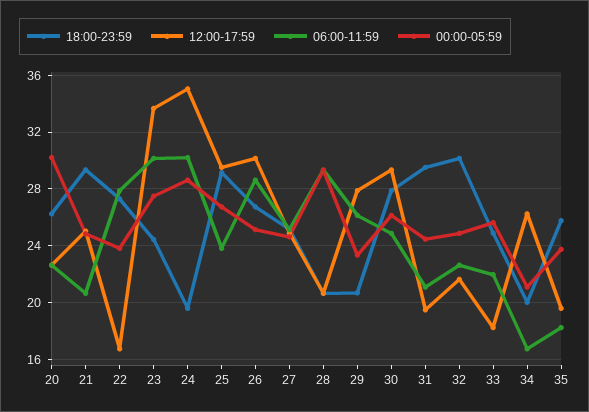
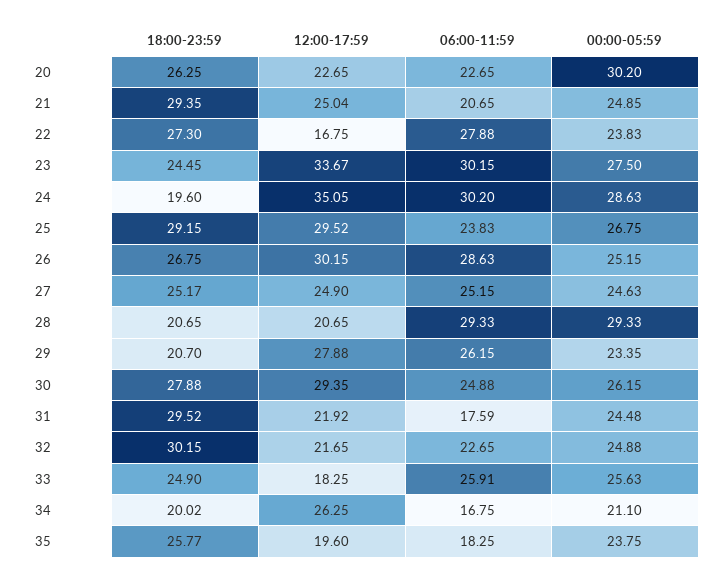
  {
    "18:00-23:59": {
      "20": 26.25,
      "21": 29.35,
      "22": 27.3,
      "23": 24.45,
      "24": 19.6,
      "25": 29.15,
      "26": 26.75,
      "27": 25.17,
      "28": 20.65,
      "29": 20.7,
      "30": 27.88,
      "31": 29.52,
      "32": 30.15,
      "33": 24.9,
      "34": 20.02,
      "35": 25.77
    },
    "12:00-17:59": {
      "20": 22.65,
      "21": 25.04,
      "22": 16.75,
      "23": 33.67,
      "24": 35.05,
      "25": 29.52,
      "26": 30.15,
      "27": 24.9,
      "28": 20.65,
      "29": 27.88,
      "30": 29.35,
-     "31": 19.5,
+     "31": 21.92,
      "32": 21.65,
      "33": 18.25,
      "34": 26.25,
      "35": 19.6
    },
    "06:00-11:59": {
      "20": 22.65,
      "21": 20.65,
      "22": 27.88,
      "23": 30.15,
      "24": 30.2,
      "25": 23.83,
      "26": 28.63,
      "27": 25.15,
      "28": 29.33,
      "29": 26.15,
      "30": 24.88,
-     "31": 21,
+     "31": 17.59,
      "32": 22.65,
-     "33": 22,
+     "33": 25.91,
      "34": 16.75,
      "35": 18.25
    },
    "00:00-05:59": {
      "20": 30.2,
      "21": 24.85,
      "22": 23.83,
      "23": 27.5,
      "24": 28.63,
      "25": 26.75,
      "26": 25.15,
      "27": 24.63,
      "28": 29.33,
      "29": 23.35,
      "30": 26.15,
      "31": 24.48,
      "32": 24.88,
      "33": 25.63,
      "34": 21.1,
      "35": 23.75
    }
  }

